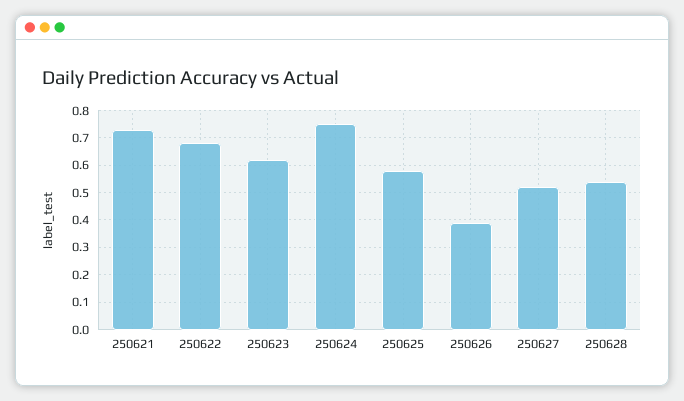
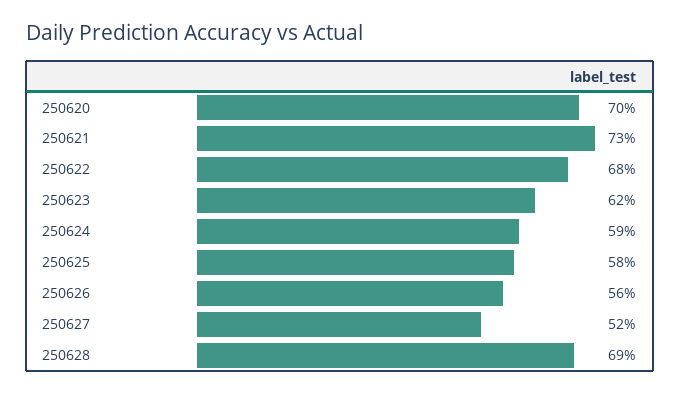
  {
    "250621": 0.73,
    "250622": 0.68,
    "250623": 0.62,
-   "250624": 0.75,
+   "250624": 0.59,
    "250625": 0.58,
-   "250626": 0.4,
+   "250626": 0.56,
    "250627": 0.52,
-   "250628": 0.55
+   "250628": 0.69,
+   "250620": 0.7
  }

